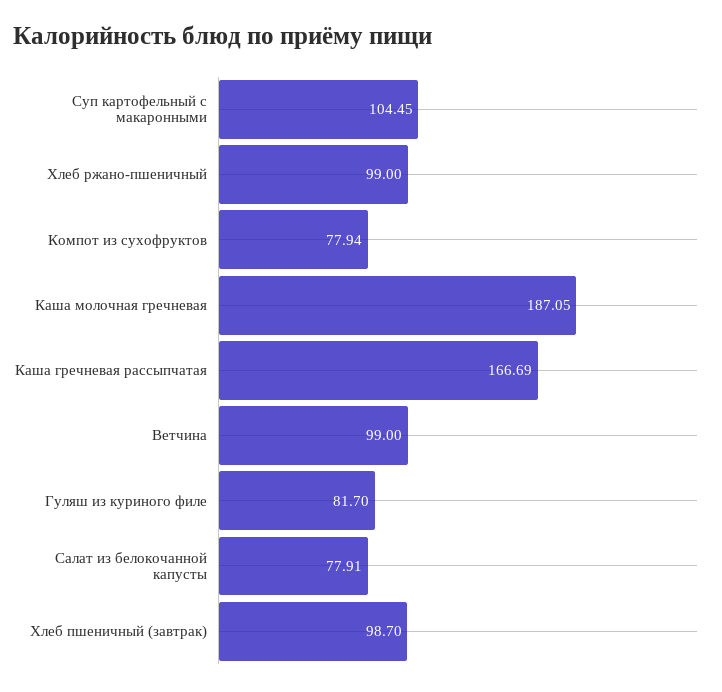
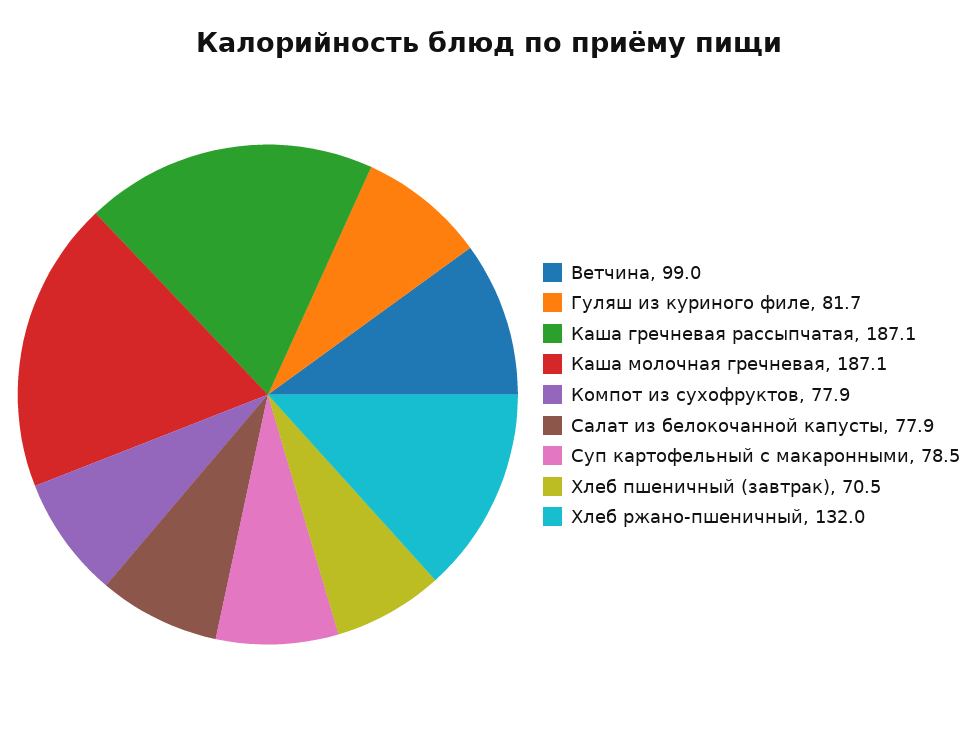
  {
-   "Суп картофельный с макаронными": 104.45,
+   "Суп картофельный с макаронными": 78.5,
-   "Хлеб ржано-пшеничный": 99,
+   "Хлеб ржано-пшеничный": 132,
    "Компот из сухофруктов": 77.94,
    "Каша молочная гречневая": 187.05,
-   "Каша гречневая рассыпчатая": 166.69,
+   "Каша гречневая рассыпчатая": 187.1,
    "Ветчина": 99,
    "Гуляш из куриного филе": 81.7,
    "Салат из белокочанной капусты": 77.91,
-   "Хлеб пшеничный (завтрак)": 98.7
+   "Хлеб пшеничный (завтрак)": 70.5
  }

